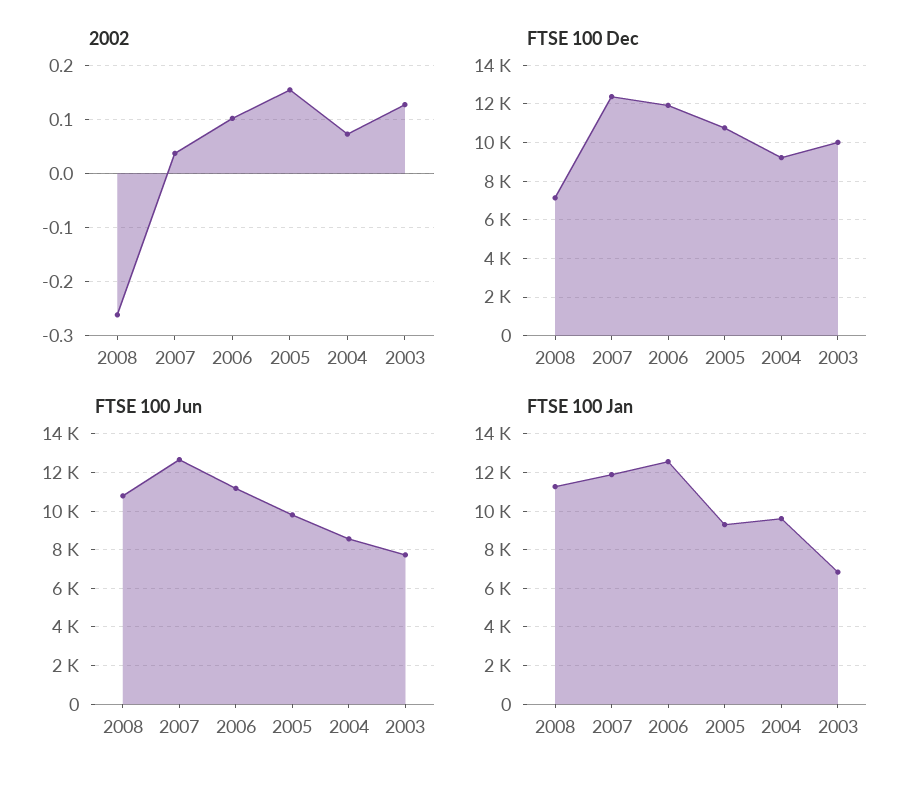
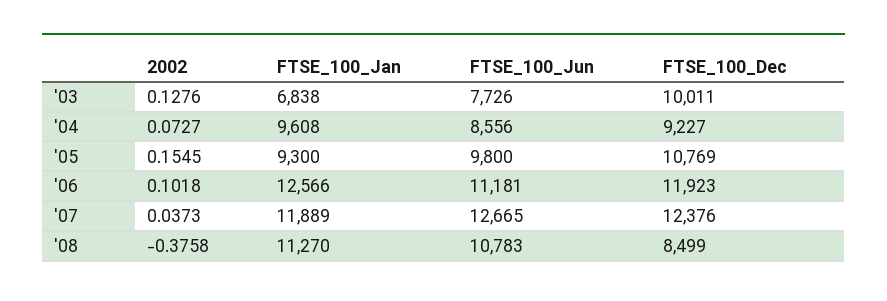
  {
    "2002": {
-     "2008": -0.26,
+     "2008": -0.3758,
      "2007": 0.0373,
      "2006": 0.1018,
      "2005": 0.1545,
      "2004": 0.0727,
      "2003": 0.1276
    },
    "FTSE 100 Dec": {
-     "2008": 7000,
+     "2008": 8499,
      "2007": 12376,
      "2006": 11923,
      "2005": 10769,
      "2004": 9227,
      "2003": 10011
    },
    "FTSE 100 Jun": {
      "2008": 10783,
      "2007": 12665,
      "2006": 11181,
      "2005": 9800,
      "2004": 8556,
      "2003": 7726
    },
    "FTSE 100 Jan": {
      "2008": 11270,
      "2007": 11889,
      "2006": 12566,
      "2005": 9300,
      "2004": 9608,
      "2003": 6838
    }
  }

